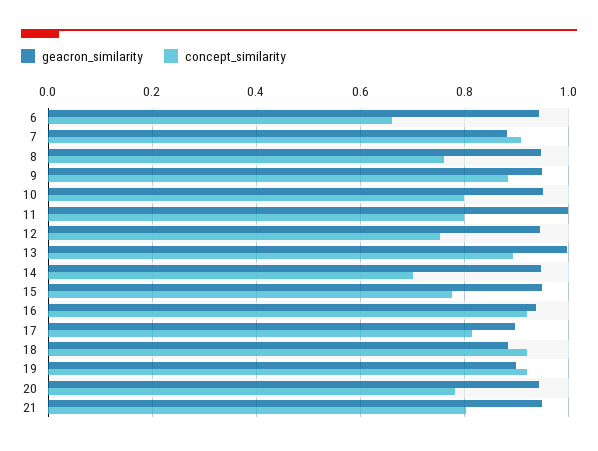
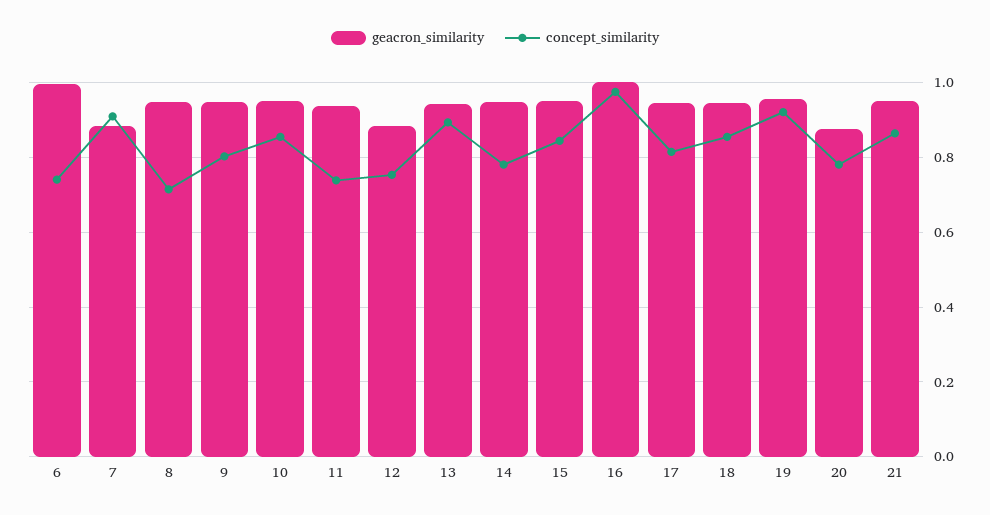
  {
    "geacron_similarity": {
-     "6": 0.94,
+     "6": 1,
      "7": 0.88,
      "8": 0.94,
      "9": 0.94,
      "10": 0.94,
-     "11": 1,
+     "11": 0.94,
-     "12": 0.94,
+     "12": 0.88,
-     "13": 1,
+     "13": 0.94,
      "14": 0.94,
      "15": 0.94,
-     "16": 0.94,
+     "16": 1,
-     "17": 0.9,
+     "17": 0.94,
-     "18": 0.88,
+     "18": 0.94,
-     "19": 0.9,
+     "19": 0.96,
-     "20": 0.94,
+     "20": 0.88,
      "21": 0.94
    },
    "concept_similarity": {
-     "6": 0.66,
+     "6": 0.74,
      "7": 0.9,
-     "8": 0.76,
+     "8": 0.72,
-     "9": 0.88,
+     "9": 0.8,
-     "10": 0.8,
+     "10": 0.86,
-     "11": 0.8,
+     "11": 0.74,
      "12": 0.76,
      "13": 0.9,
-     "14": 0.7,
+     "14": 0.78,
-     "15": 0.78,
+     "15": 0.84,
-     "16": 0.92,
+     "16": 0.98,
      "17": 0.82,
-     "18": 0.92,
+     "18": 0.86,
      "19": 0.92,
      "20": 0.78,
-     "21": 0.8
+     "21": 0.86
    }
  }

